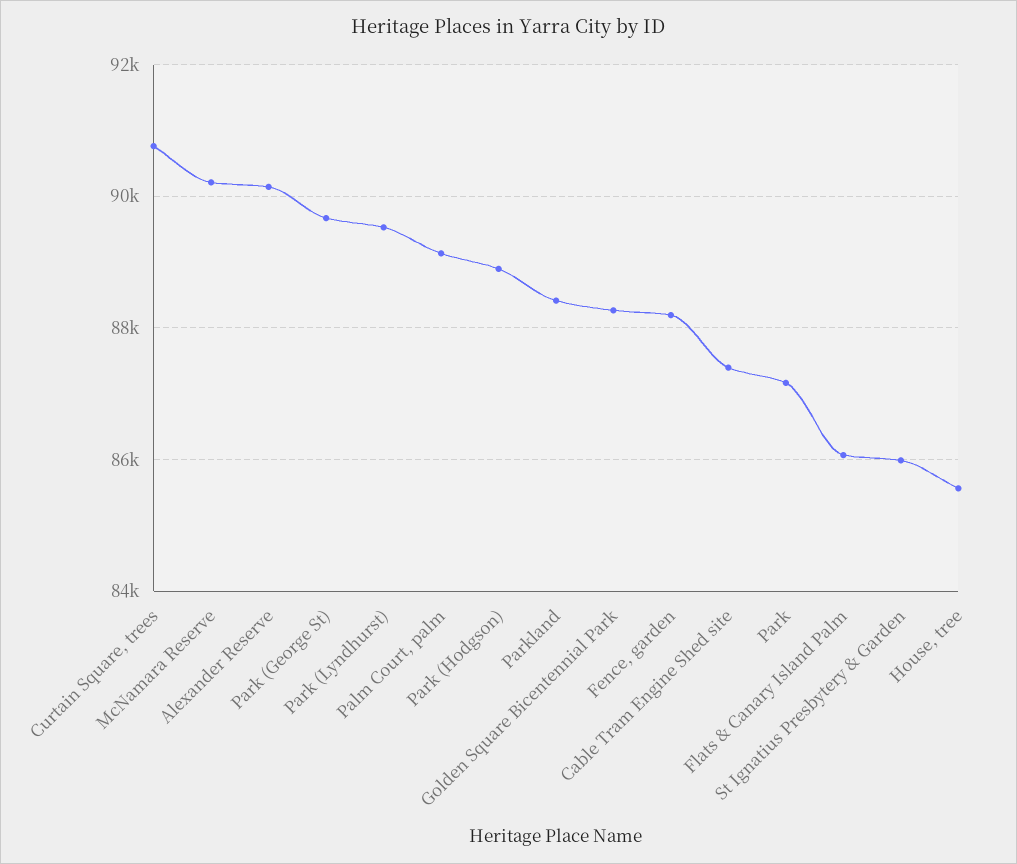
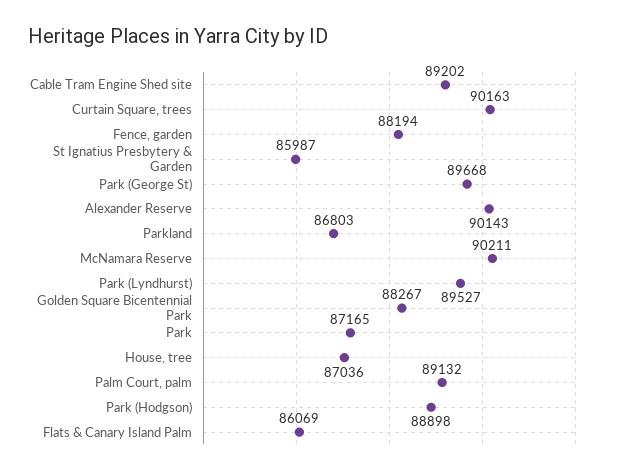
  {
-   "Curtain Square, trees": 90800,
+   "Curtain Square, trees": 90163,
    "McNamara Reserve": 90211,
    "Alexander Reserve": 90143,
    "Park (George St)": 89668,
    "Park (Lyndhurst)": 89527,
    "Palm Court, palm": 89132,
    "Park (Hodgson)": 88898,
-   "Parkland": 88400,
+   "Parkland": 86803,
    "Golden Square Bicentennial Park": 88267,
    "Fence, garden": 88194,
-   "Cable Tram Engine Shed site": 87400,
+   "Cable Tram Engine Shed site": 89202,
    "Park": 87165,
    "Flats & Canary Island Palm": 86069,
    "St Ignatius Presbytery & Garden": 85987,
-   "House, tree": 85600
+   "House, tree": 87036
  }

